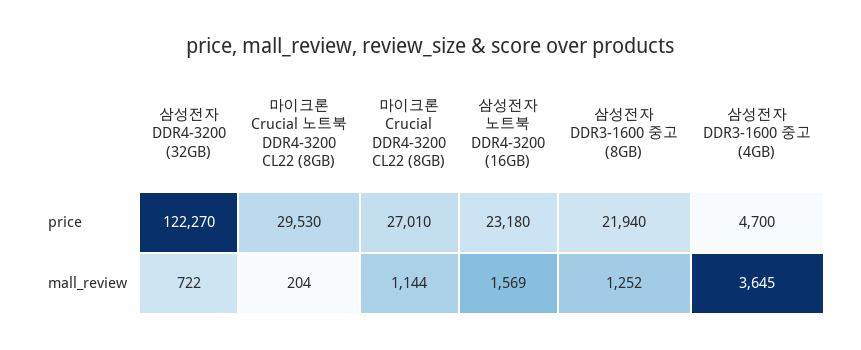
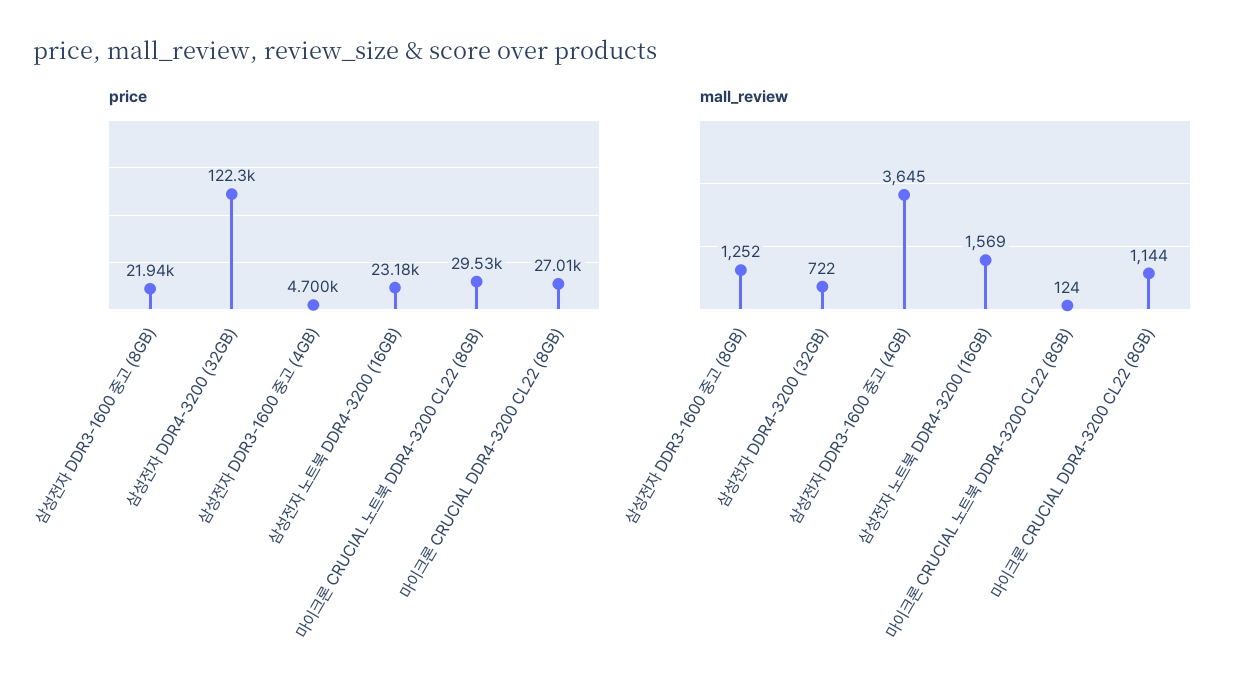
  {
    "price": {
      "삼성전자 DDR4-3200 (32GB)": 122270,
      "마이크론 Crucial 노트북 DDR4-3200 CL22 (8GB)": 29530,
      "마이크론 Crucial DDR4-3200 CL22 (8GB)": 27010,
      "삼성전자 노트북 DDR4-3200 (16GB)": 23180,
      "삼성전자 DDR3-1600 중고 (8GB)": 21940,
      "삼성전자 DDR3-1600 중고 (4GB)": 4700
    },
    "mall_review": {
      "삼성전자 DDR4-3200 (32GB)": 722,
-     "마이크론 Crucial 노트북 DDR4-3200 CL22 (8GB)": 204,
+     "마이크론 Crucial 노트북 DDR4-3200 CL22 (8GB)": 124,
      "마이크론 Crucial DDR4-3200 CL22 (8GB)": 1144,
      "삼성전자 노트북 DDR4-3200 (16GB)": 1569,
      "삼성전자 DDR3-1600 중고 (8GB)": 1252,
      "삼성전자 DDR3-1600 중고 (4GB)": 3645
    }
  }

